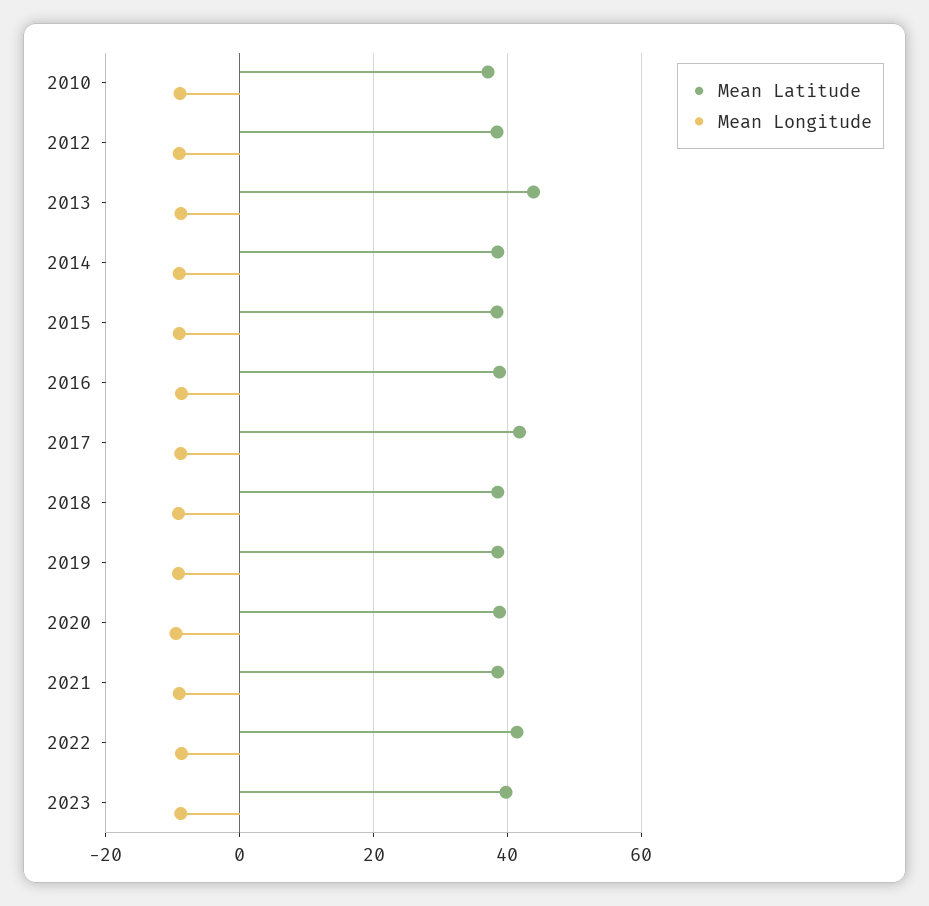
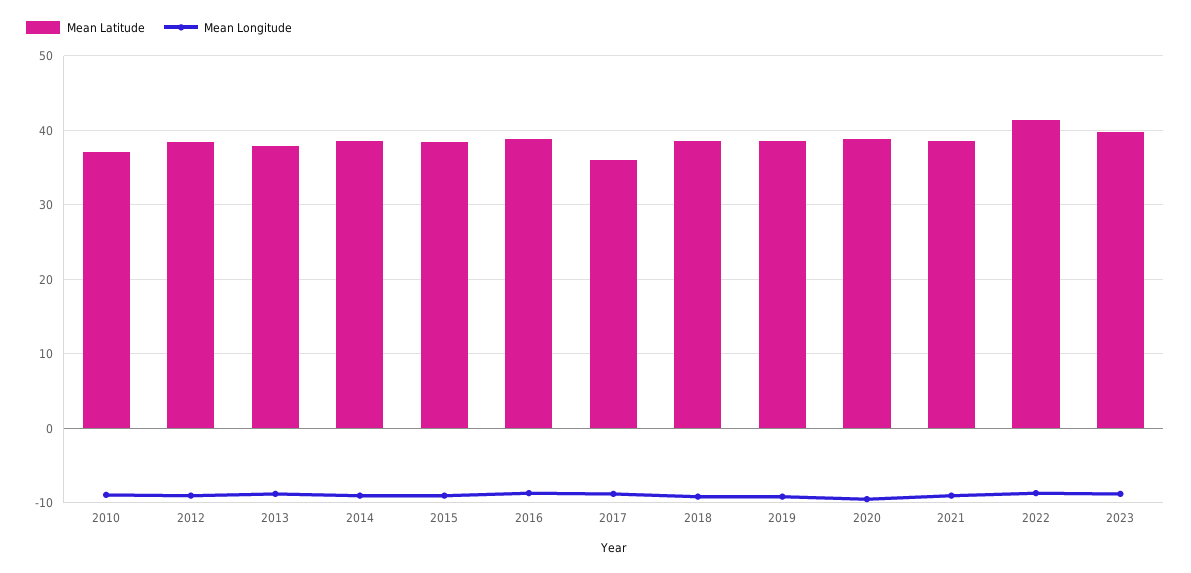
  {
    "Mean Latitude": {
      "2010": 37,
      "2012": 38,
-     "2013": 44,
+     "2013": 38,
      "2014": 39,
      "2015": 38,
      "2016": 39,
-     "2017": 42,
+     "2017": 36,
      "2018": 39,
      "2019": 39,
      "2020": 39,
      "2021": 39,
      "2022": 41,
      "2023": 40
    },
    "Mean Longitude": {
      "2010": -9,
      "2012": -9,
      "2013": -9,
      "2014": -9,
      "2015": -9,
      "2016": -9,
      "2017": -9,
      "2018": -9,
      "2019": -9,
      "2020": -10,
      "2021": -9,
      "2022": -9,
      "2023": -9
    }
  }

